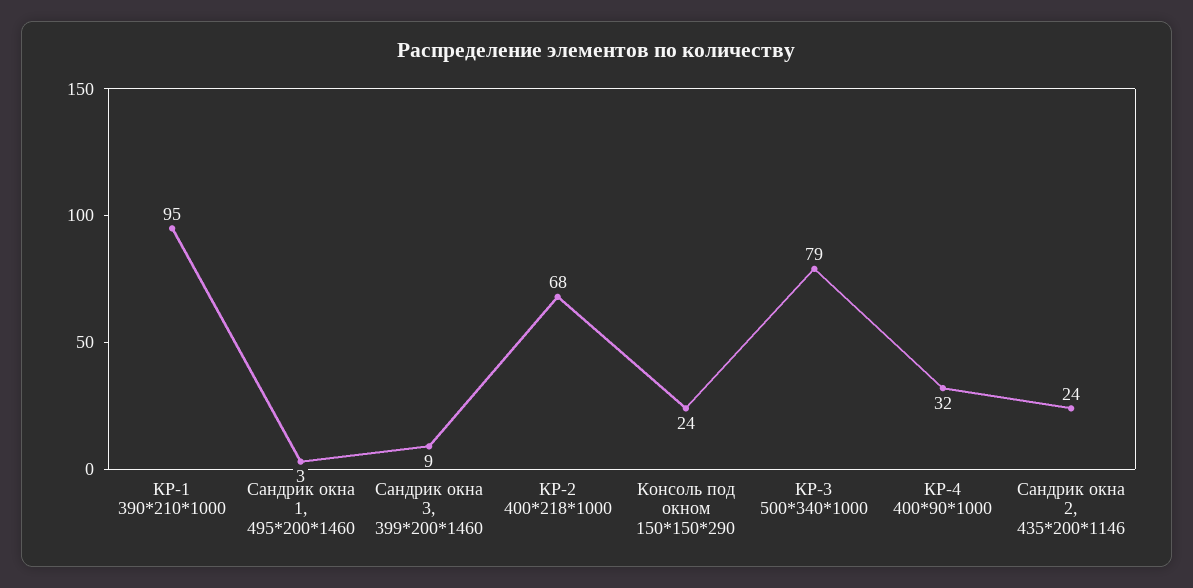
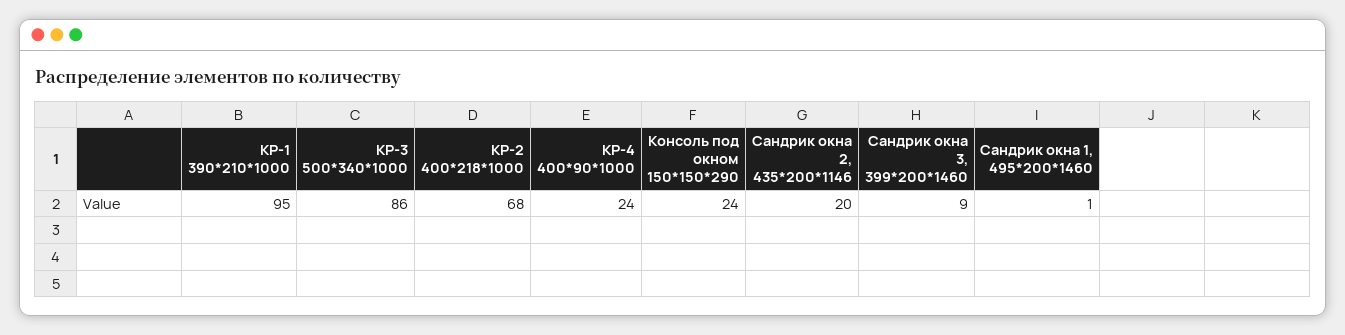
  {
    "КР-1 390*210*1000": 95,
-   "Сандрик окна 1, 495*200*1460": 3,
+   "Сандрик окна 1, 495*200*1460": 1,
    "Сандрик окна 3, 399*200*1460": 9,
    "КР-2 400*218*1000": 68,
    "Консоль под окном 150*150*290": 24,
-   "КР-3 500*340*1000": 79,
+   "КР-3 500*340*1000": 86,
-   "КР-4 400*90*1000": 32,
+   "КР-4 400*90*1000": 24,
-   "Сандрик окна 2, 435*200*1146": 24
+   "Сандрик окна 2, 435*200*1146": 20
  }

